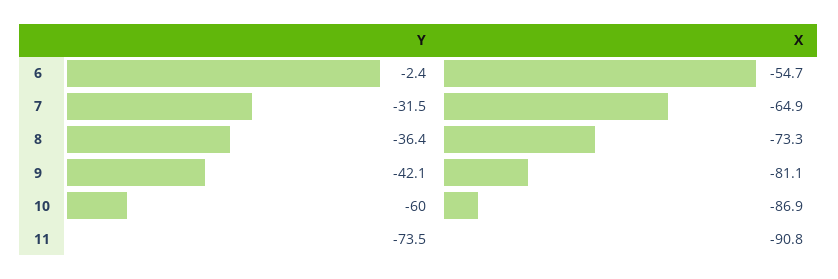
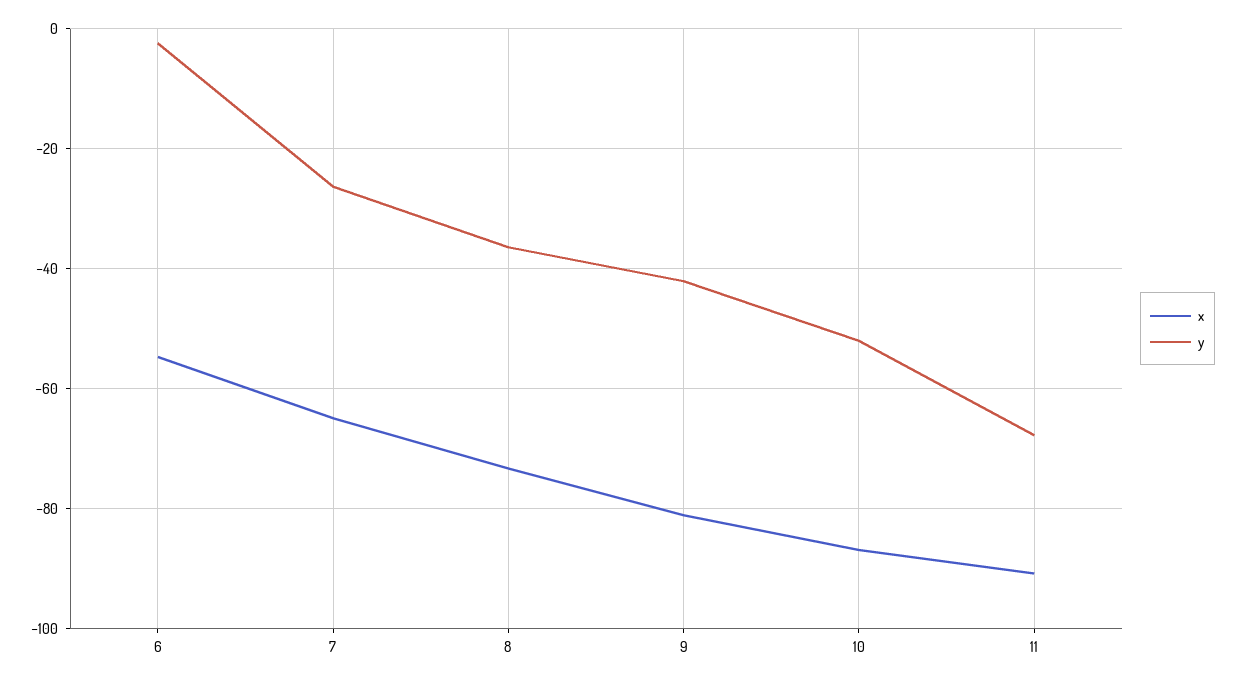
  {
    "Y": {
      "6": -2.4,
-     "7": -31.5,
+     "7": -26,
      "8": -36.4,
      "9": -42.1,
-     "10": -60,
+     "10": -52,
-     "11": -73.5
+     "11": -68
    },
    "X": {
      "6": -54.7,
      "7": -64.9,
      "8": -73.3,
      "9": -81.1,
      "10": -86.9,
      "11": -90.8
    }
  }

